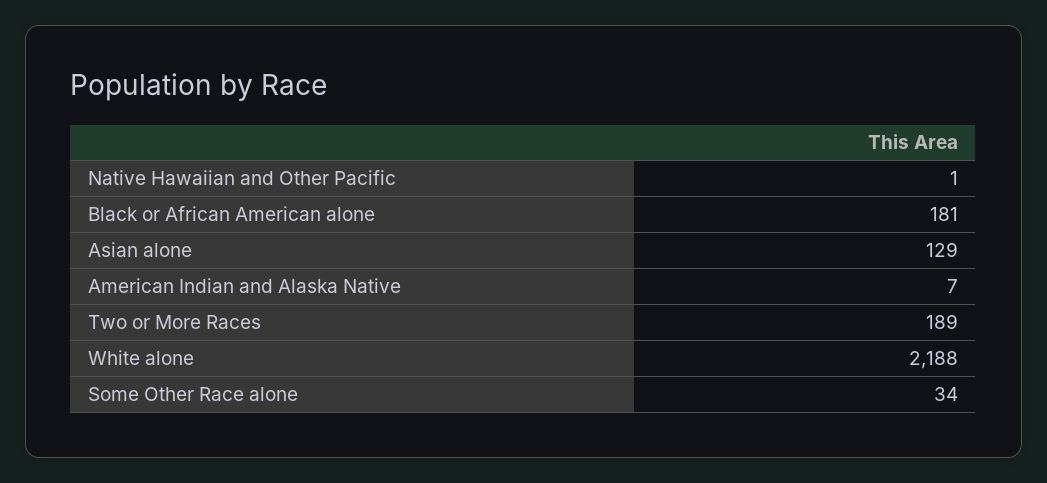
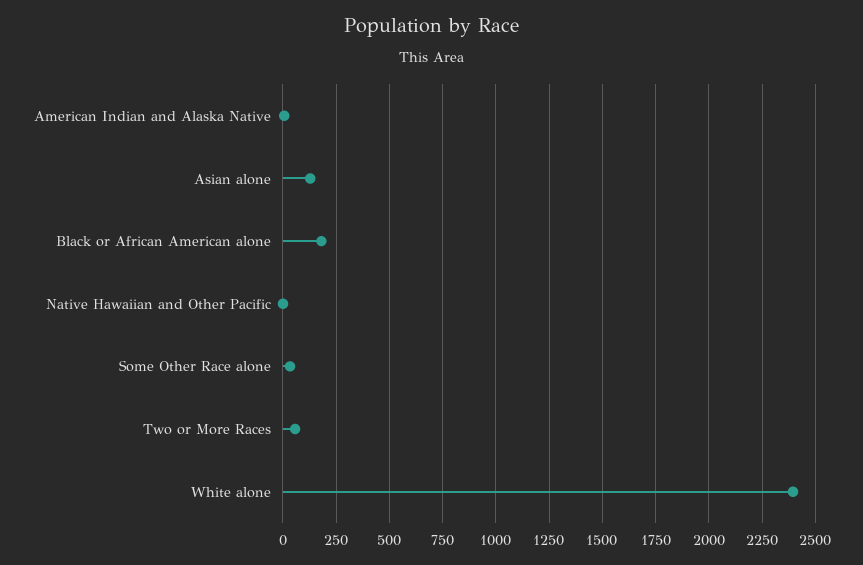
  {
    "Native Hawaiian and Other Pacific": 1,
    "Black or African American alone": 181,
    "Asian alone": 129,
    "American Indian and Alaska Native": 7,
-   "Two or More Races": 189,
+   "Two or More Races": 50,
-   "White alone": 2188,
+   "White alone": 2400,
    "Some Other Race alone": 34
  }

